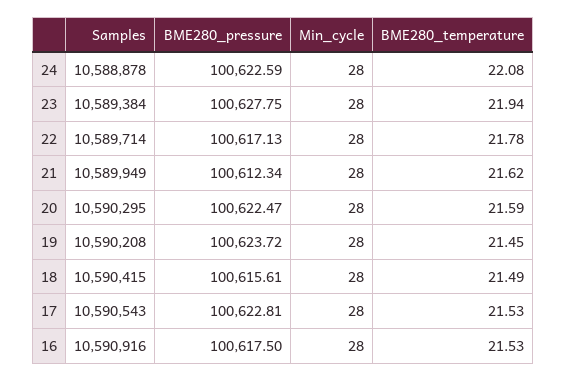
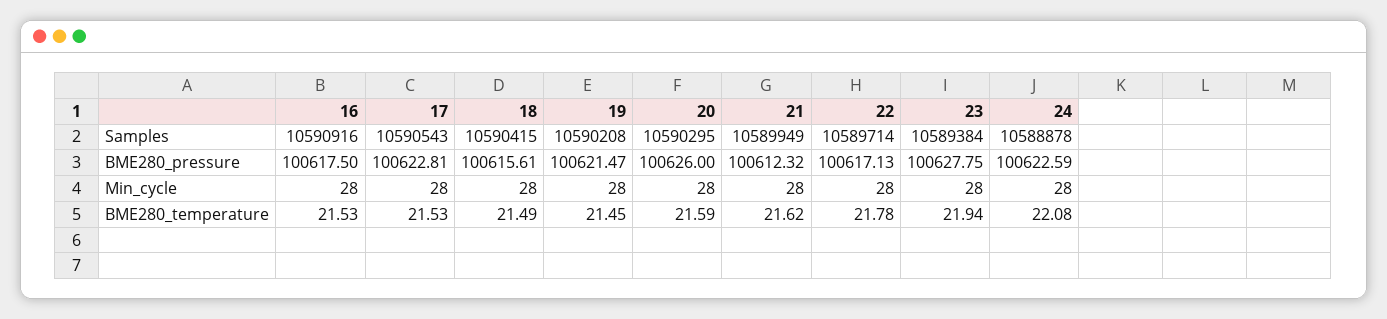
  {
    "Samples": {
      "24": 10588878,
      "23": 10589384,
      "22": 10589714,
      "21": 10589949,
      "20": 10590295,
      "19": 10590208,
      "18": 10590415,
      "17": 10590543,
      "16": 10590916
    },
    "BME280_pressure": {
      "24": 100622.59,
      "23": 100627.75,
      "22": 100617.13,
-     "21": 100612.34,
+     "21": 100612.32,
-     "20": 100622.47,
+     "20": 100626,
-     "19": 100623.72,
+     "19": 100621.47,
      "18": 100615.61,
      "17": 100622.81,
      "16": 100617.5
    },
    "Min_cycle": {
      "24": 28,
      "23": 28,
      "22": 28,
      "21": 28,
      "20": 28,
      "19": 28,
      "18": 28,
      "17": 28,
      "16": 28
    },
    "BME280_temperature": {
      "24": 22.08,
      "23": 21.94,
      "22": 21.78,
      "21": 21.62,
      "20": 21.59,
      "19": 21.45,
      "18": 21.49,
      "17": 21.53,
      "16": 21.53
    }
  }

